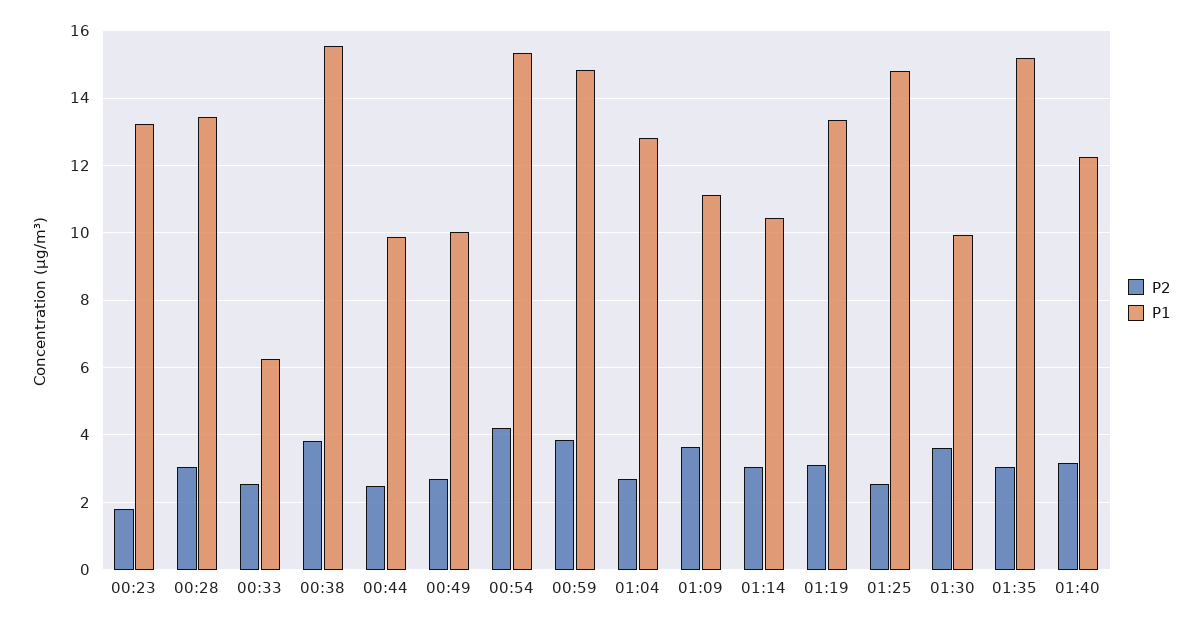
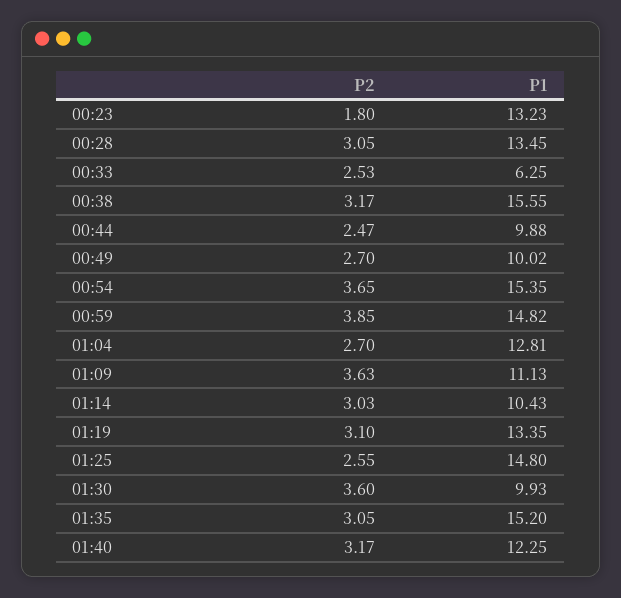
  {
    "P2": {
      "00:23": 1.8,
      "00:28": 3.05,
      "00:33": 2.53,
-     "00:38": 3.8,
+     "00:38": 3.17,
      "00:44": 2.47,
      "00:49": 2.7,
-     "00:54": 4.2,
+     "00:54": 3.65,
      "00:59": 3.85,
      "01:04": 2.7,
      "01:09": 3.63,
      "01:14": 3.03,
      "01:19": 3.1,
      "01:25": 2.55,
      "01:30": 3.6,
      "01:35": 3.05,
      "01:40": 3.17
    },
    "P1": {
      "00:23": 13.23,
      "00:28": 13.45,
      "00:33": 6.25,
      "00:38": 15.55,
      "00:44": 9.88,
      "00:49": 10.02,
      "00:54": 15.35,
      "00:59": 14.82,
      "01:04": 12.81,
      "01:09": 11.13,
      "01:14": 10.43,
      "01:19": 13.35,
      "01:25": 14.8,
      "01:30": 9.93,
      "01:35": 15.2,
      "01:40": 12.25
    }
  }

